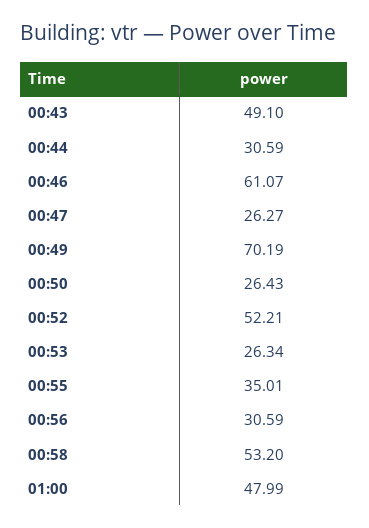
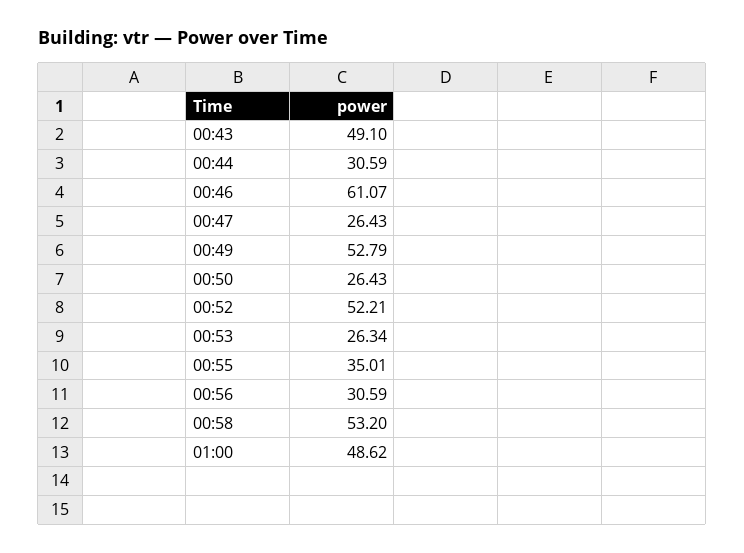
  {
    "00:43": 49.1,
    "00:44": 30.59,
    "00:46": 61.07,
-   "00:47": 26.27,
+   "00:47": 26.43,
-   "00:49": 70.19,
+   "00:49": 52.79,
    "00:50": 26.43,
    "00:52": 52.21,
    "00:53": 26.34,
    "00:55": 35.01,
    "00:56": 30.59,
    "00:58": 53.2,
-   "01:00": 47.99
+   "01:00": 48.62
  }

